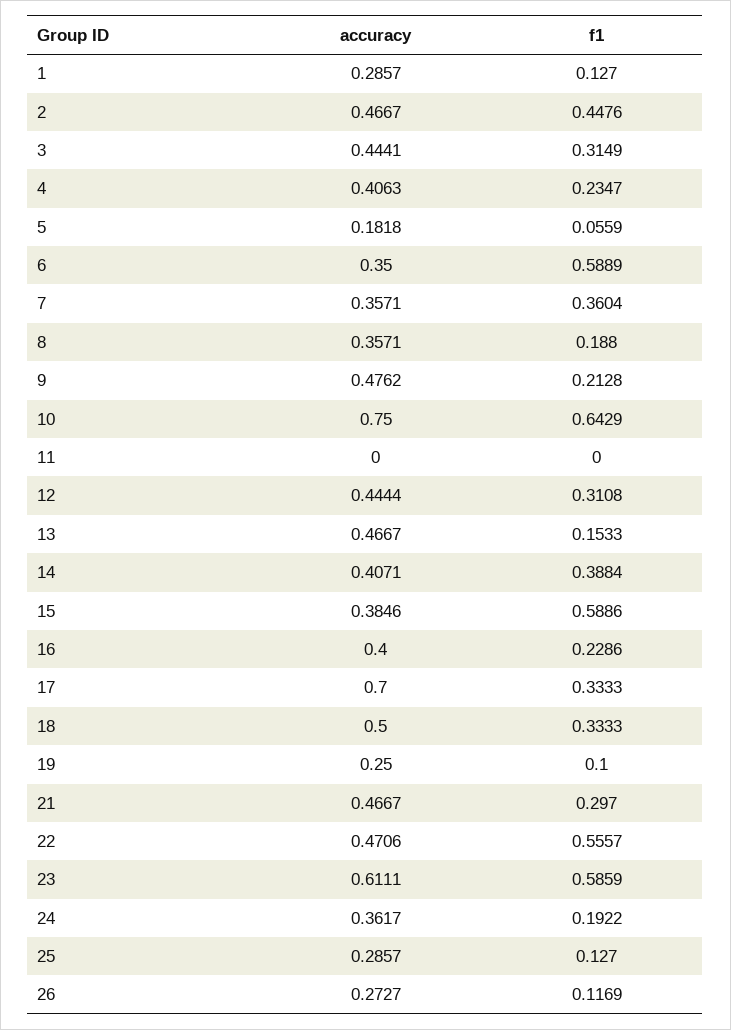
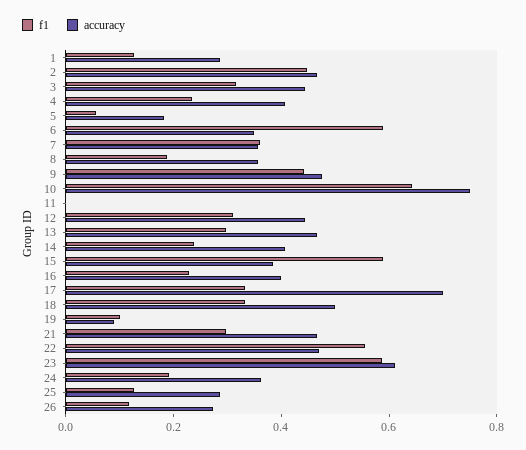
  {
    "accuracy": {
      "1": 0.2857,
      "2": 0.4667,
      "3": 0.4441,
      "4": 0.4063,
      "5": 0.1818,
      "6": 0.35,
      "7": 0.3571,
      "8": 0.3571,
      "9": 0.4762,
      "10": 0.75,
      "11": 0,
      "12": 0.4444,
      "13": 0.4667,
      "14": 0.4071,
      "15": 0.3846,
      "16": 0.4,
      "17": 0.7,
      "18": 0.5,
-     "19": 0.25,
+     "19": 0.1,
      "21": 0.4667,
      "22": 0.4706,
      "23": 0.6111,
      "24": 0.3617,
      "25": 0.2857,
      "26": 0.2727
    },
    "f1": {
      "1": 0.127,
      "2": 0.4476,
      "3": 0.3149,
      "4": 0.2347,
      "5": 0.0559,
      "6": 0.5889,
      "7": 0.3604,
      "8": 0.188,
-     "9": 0.2128,
+     "9": 0.45,
      "10": 0.6429,
      "11": 0,
      "12": 0.3108,
-     "13": 0.1533,
+     "13": 0.3,
-     "14": 0.3884,
+     "14": 0.25,
      "15": 0.5886,
      "16": 0.2286,
      "17": 0.3333,
      "18": 0.3333,
      "19": 0.1,
      "21": 0.297,
      "22": 0.5557,
      "23": 0.5859,
      "24": 0.1922,
      "25": 0.127,
      "26": 0.1169
    }
  }

